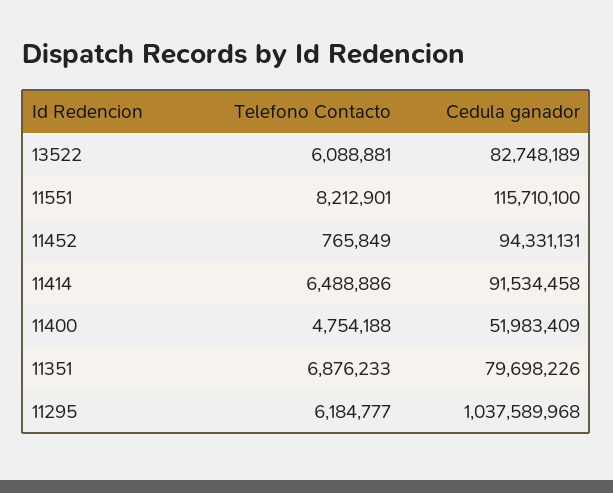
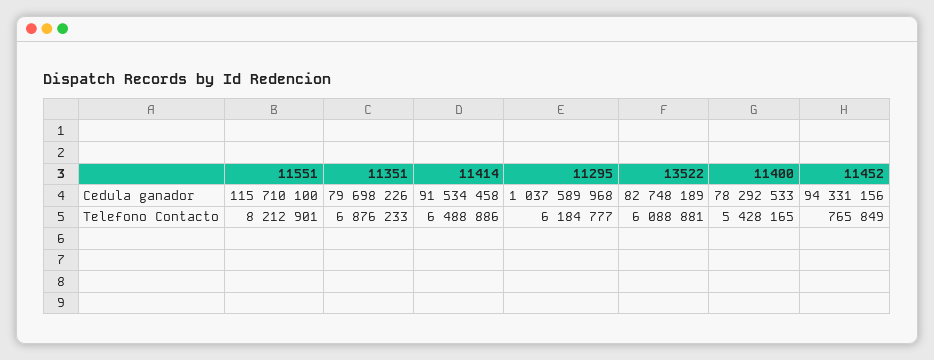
  {
    "Telefono Contacto": {
      "13522": 6088881,
      "11551": 8212901,
      "11452": 765849,
      "11414": 6488886,
-     "11400": 4754188,
+     "11400": 5428165,
      "11351": 6876233,
      "11295": 6184777
    },
    "Cedula ganador": {
      "13522": 82748189,
      "11551": 115710100,
-     "11452": 94331131,
+     "11452": 94331156,
      "11414": 91534458,
-     "11400": 51983409,
+     "11400": 78292533,
      "11351": 79698226,
      "11295": 1037589968
    }
  }

